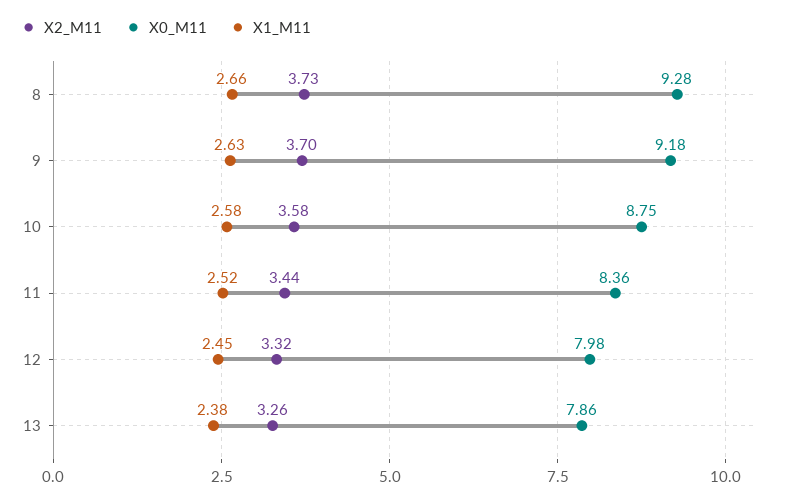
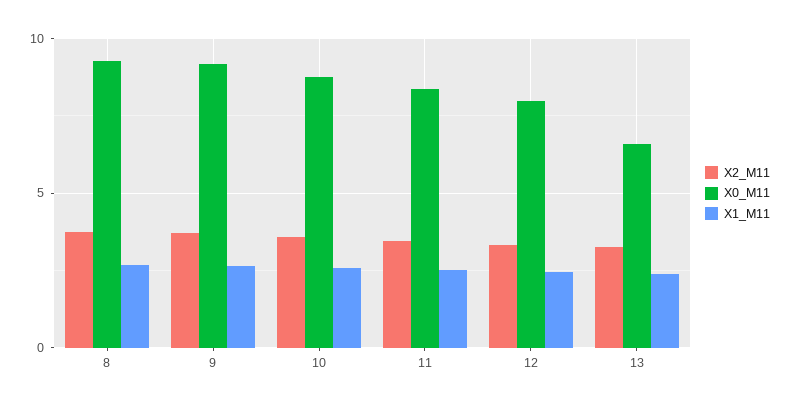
  {
    "X2_M11": {
      "8": 3.73,
      "9": 3.7,
      "10": 3.58,
      "11": 3.44,
      "12": 3.32,
      "13": 3.26
    },
    "X0_M11": {
      "8": 9.28,
      "9": 9.18,
      "10": 8.75,
      "11": 8.36,
      "12": 7.98,
-     "13": 7.86
+     "13": 6.5
    },
    "X1_M11": {
      "8": 2.66,
      "9": 2.63,
      "10": 2.58,
      "11": 2.52,
      "12": 2.45,
      "13": 2.38
    }
  }

